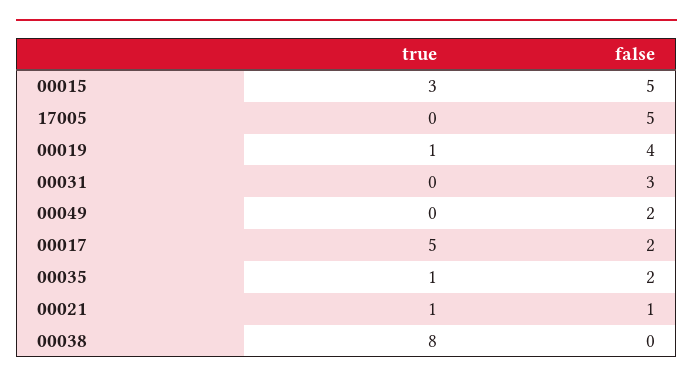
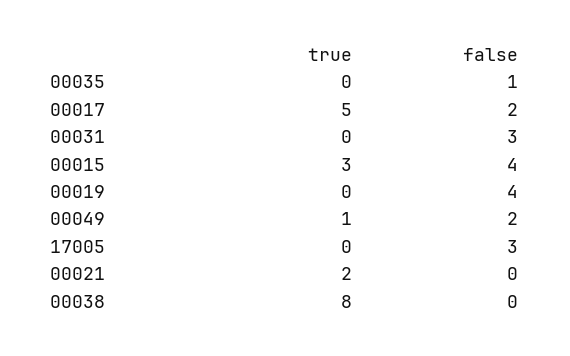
  {
    "true": {
      "00015": 3,
      "17005": 0,
-     "00019": 1,
+     "00019": 0,
      "00031": 0,
-     "00049": 0,
+     "00049": 1,
      "00017": 5,
-     "00035": 1,
+     "00035": 0,
-     "00021": 1,
+     "00021": 2,
      "00038": 8
    },
    "false": {
-     "00015": 5,
+     "00015": 4,
-     "17005": 5,
+     "17005": 3,
      "00019": 4,
      "00031": 3,
      "00049": 2,
      "00017": 2,
-     "00035": 2,
+     "00035": 1,
-     "00021": 1,
+     "00021": 0,
      "00038": 0
    }
  }

